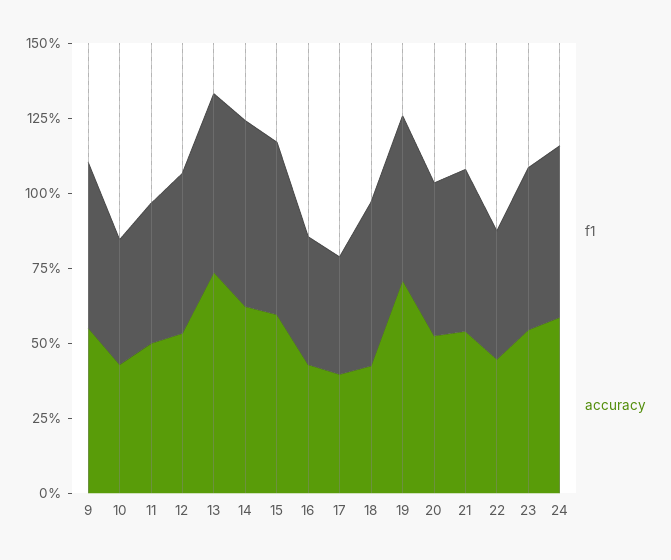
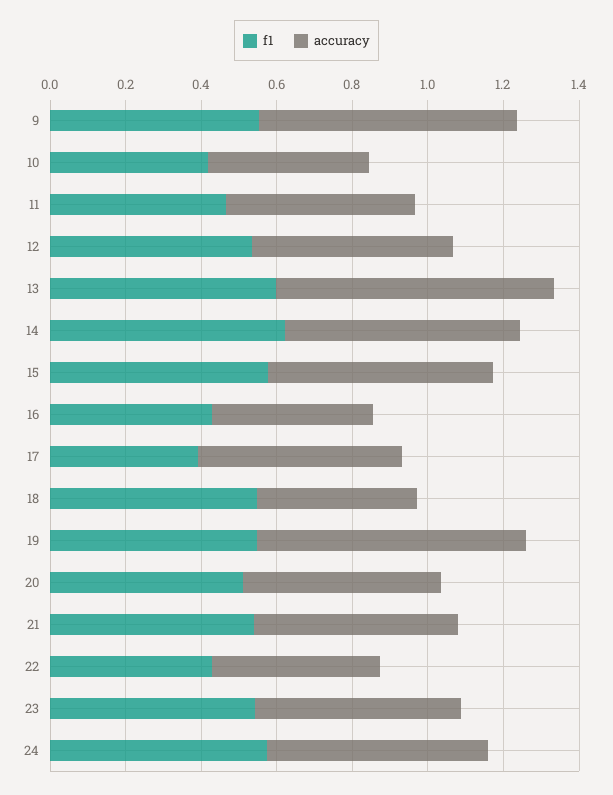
  {
    "f1": {
      "9": 0.55,
      "10": 0.4,
      "11": 0.45,
      "12": 0.55,
      "13": 0.6,
      "14": 0.6,
      "15": 0.6,
      "16": 0.45,
      "17": 0.4,
      "18": 0.55,
      "19": 0.55,
      "20": 0.5,
      "21": 0.55,
      "22": 0.45,
      "23": 0.55,
      "24": 0.55
    },
    "accuracy": {
-     "9": 0.55,
+     "9": 0.7,
      "10": 0.45,
      "11": 0.5,
      "12": 0.55,
      "13": 0.75,
      "14": 0.6,
      "15": 0.6,
      "16": 0.45,
-     "17": 0.4,
+     "17": 0.55,
      "18": 0.4,
      "19": 0.7,
      "20": 0.55,
      "21": 0.55,
      "22": 0.45,
      "23": 0.55,
      "24": 0.6
    }
  }

